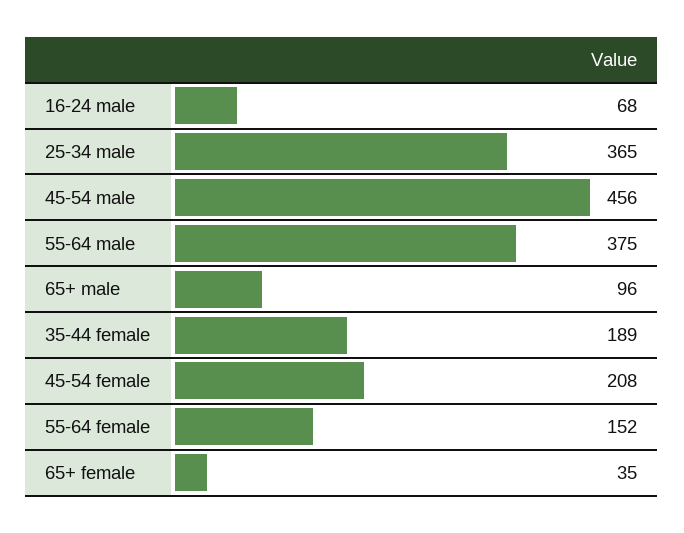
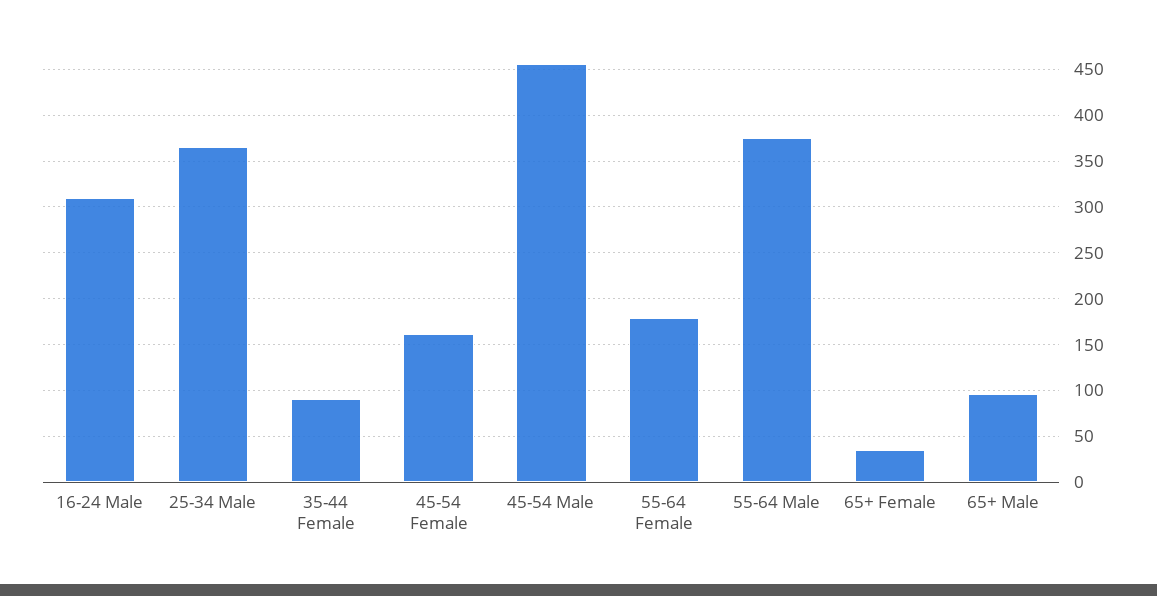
  {
-   "16-24 male": 68,
+   "16-24 male": 310,
    "25-34 male": 365,
    "45-54 male": 456,
    "55-64 male": 375,
    "65+ male": 96,
-   "35-44 female": 189,
+   "35-44 female": 90,
-   "45-54 female": 208,
+   "45-54 female": 160,
-   "55-64 female": 152,
+   "55-64 female": 180,
    "65+ female": 35
  }

